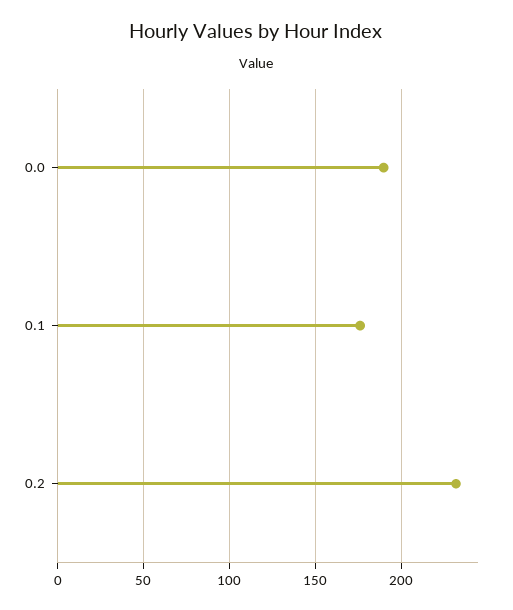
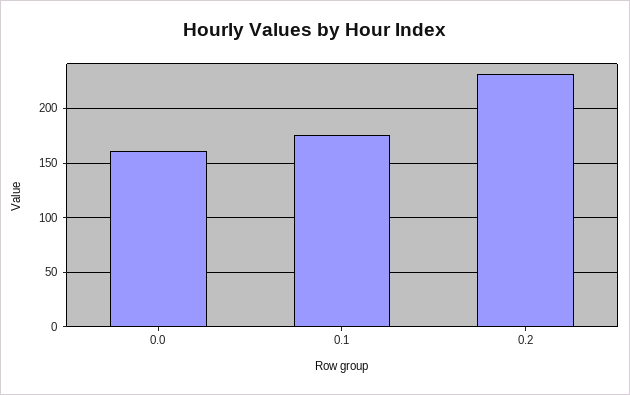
  {
-   "0.0": 190,
+   "0.0": 160,
    "0.1": 175,
    "0.2": 230
  }

